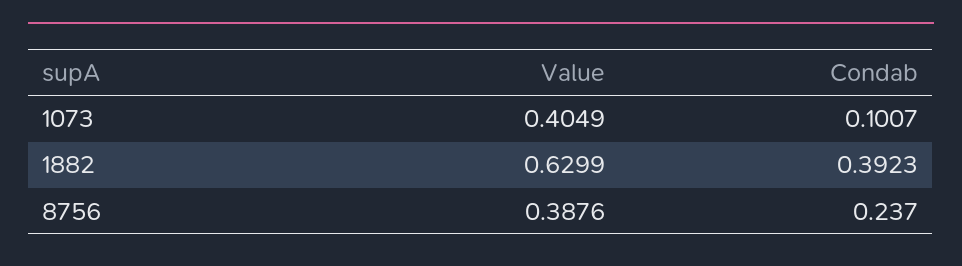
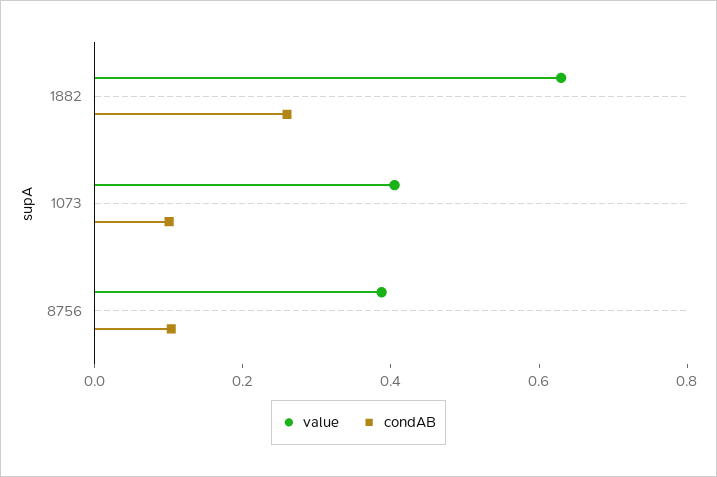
  {
    "Value": {
      "1073": 0.4049,
      "1882": 0.6299,
      "8756": 0.3876
    },
    "Condab": {
      "1073": 0.1007,
-     "1882": 0.3923,
+     "1882": 0.25,
-     "8756": 0.237
+     "8756": 0.1
    }
  }

